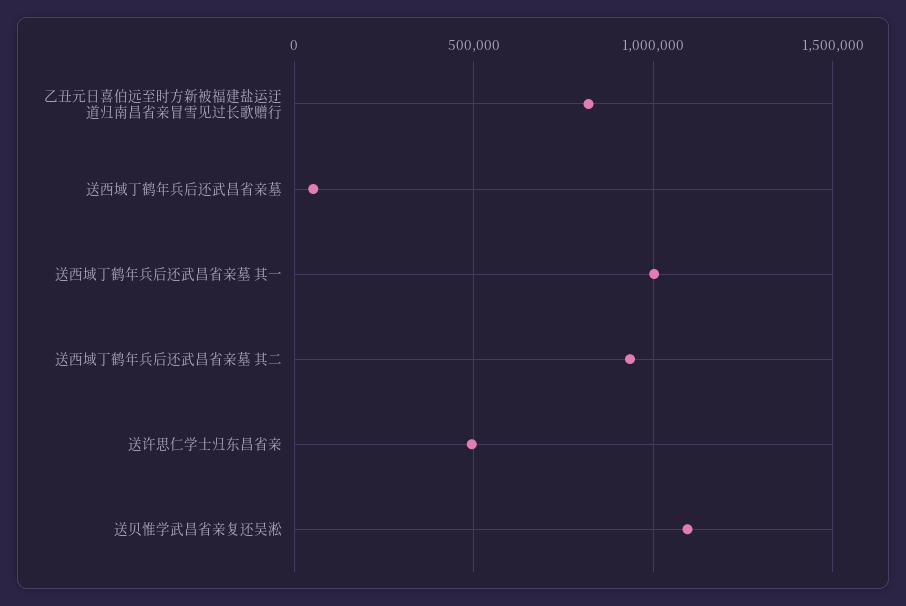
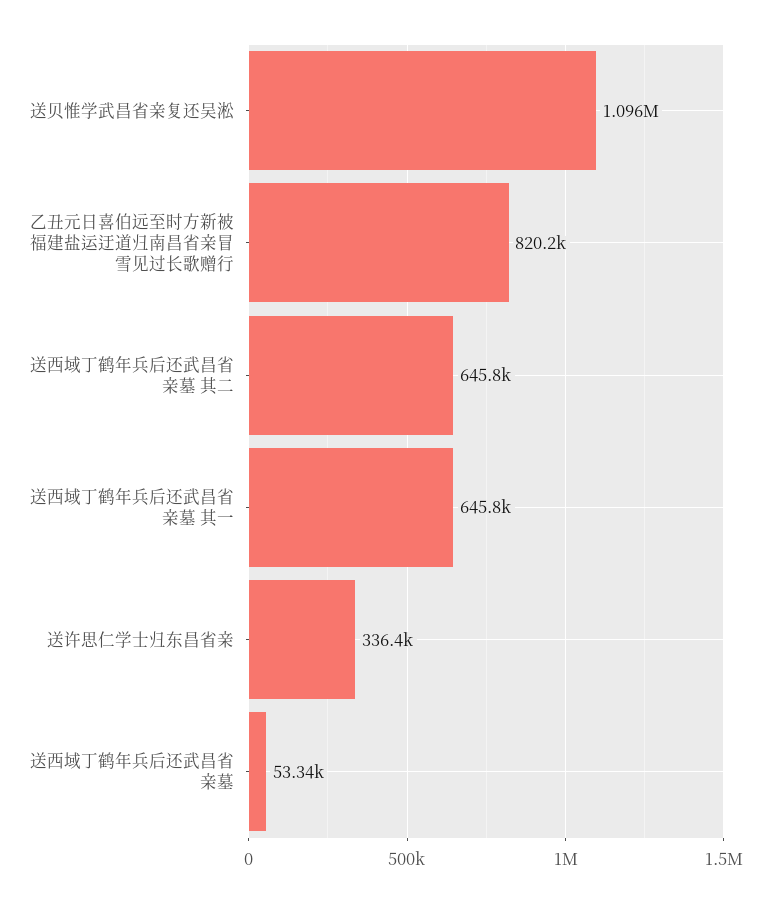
  {
    "乙丑元日喜伯远至时方新被福建盐运迂道归南昌省亲冒雪见过长歌赠行": 820200,
    "送西域丁鹤年兵后还武昌省亲墓": 53340,
-   "送西域丁鹤年兵后还武昌省亲墓 其一": 1000000,
+   "送西域丁鹤年兵后还武昌省亲墓 其一": 645800,
-   "送西域丁鹤年兵后还武昌省亲墓 其二": 950000,
+   "送西域丁鹤年兵后还武昌省亲墓 其二": 645800,
-   "送许思仁学士归东昌省亲": 500000,
+   "送许思仁学士归东昌省亲": 336400,
    "送贝惟学武昌省亲复还吴淞": 1096000
  }

